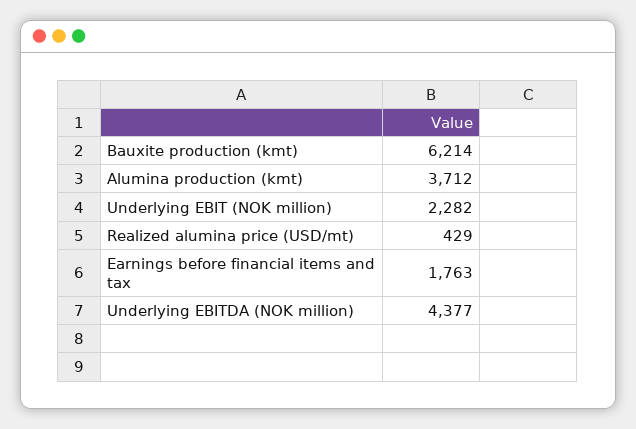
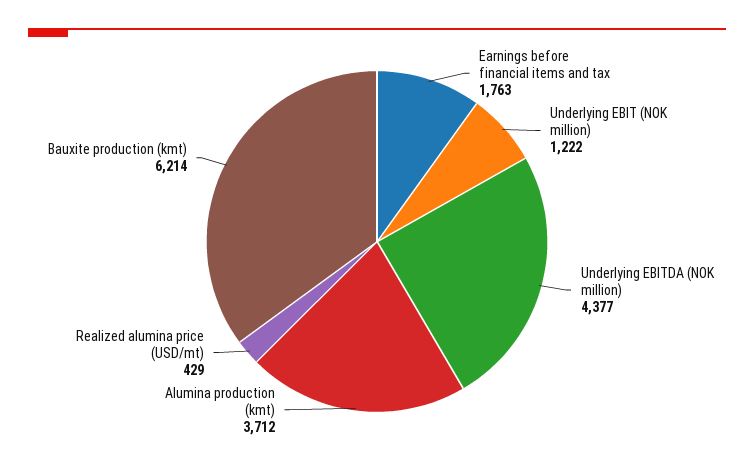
  {
    "Bauxite production (kmt)": 6214,
    "Alumina production (kmt)": 3712,
-   "Underlying EBIT (NOK million)": 2282,
+   "Underlying EBIT (NOK million)": 1222,
    "Realized alumina price (USD/mt)": 429,
    "Earnings before financial items and tax": 1763,
    "Underlying EBITDA (NOK million)": 4377
  }

